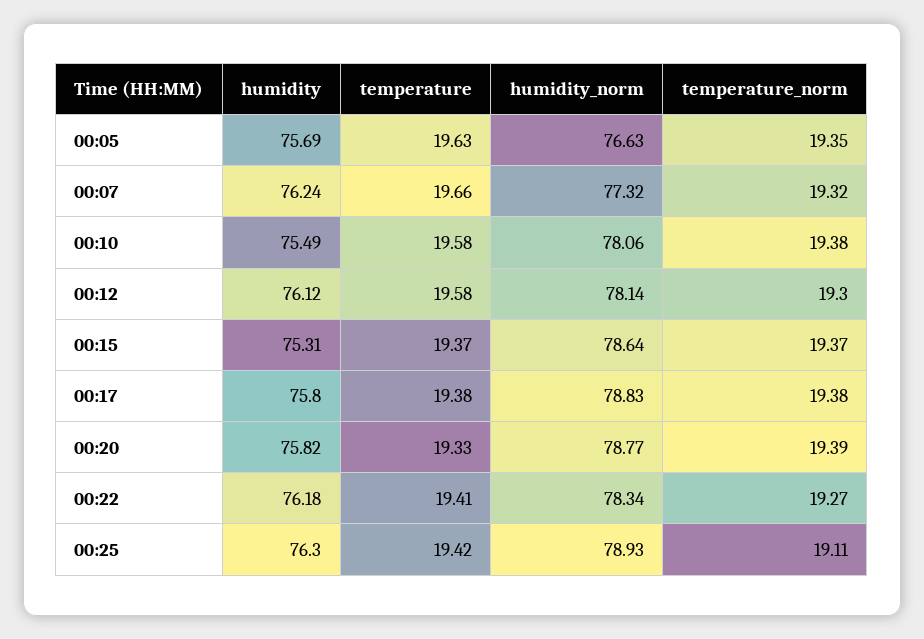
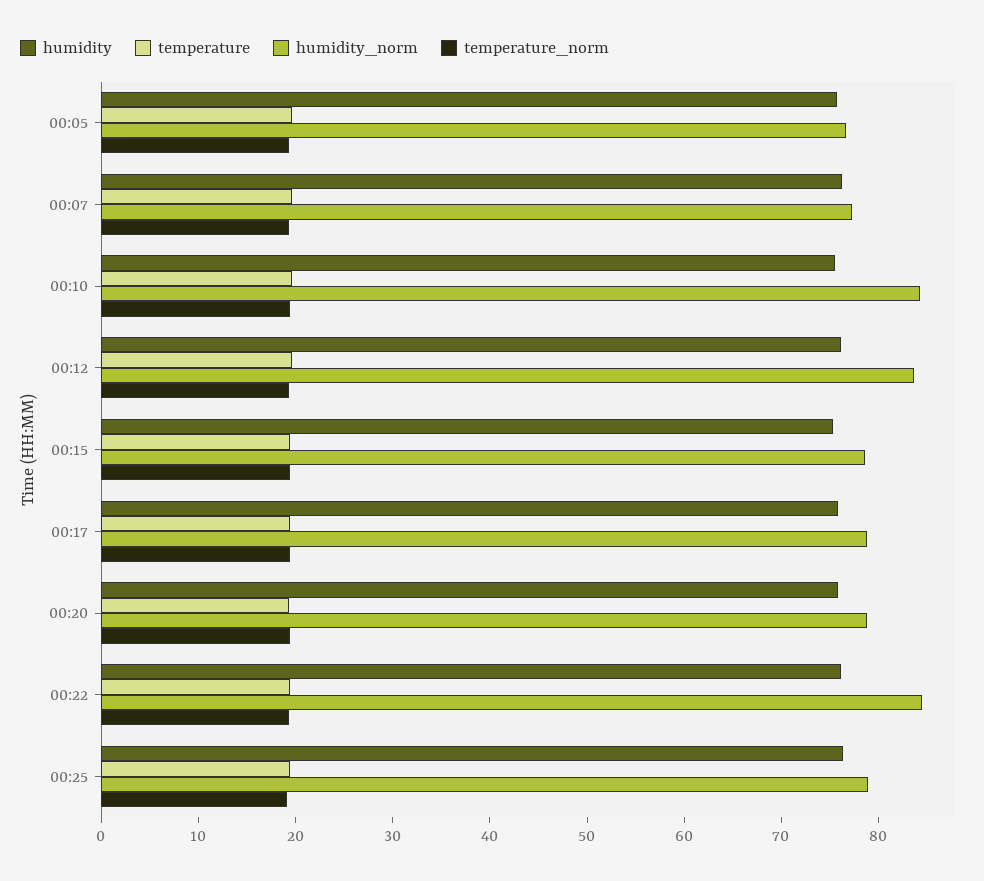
  {
    "humidity": {
      "00:05": 75.69,
      "00:07": 76.24,
      "00:10": 75.49,
      "00:12": 76.12,
      "00:15": 75.31,
      "00:17": 75.8,
      "00:20": 75.82,
      "00:22": 76.18,
      "00:25": 76.3
    },
    "temperature": {
      "00:05": 19.63,
      "00:07": 19.66,
      "00:10": 19.58,
      "00:12": 19.58,
      "00:15": 19.37,
      "00:17": 19.38,
      "00:20": 19.33,
      "00:22": 19.41,
      "00:25": 19.42
    },
    "humidity_norm": {
      "00:05": 76.63,
      "00:07": 77.32,
-     "00:10": 78.06,
+     "00:10": 84,
-     "00:12": 78.14,
+     "00:12": 84,
      "00:15": 78.64,
      "00:17": 78.83,
      "00:20": 78.77,
-     "00:22": 78.34,
+     "00:22": 84,
      "00:25": 78.93
    },
    "temperature_norm": {
      "00:05": 19.35,
      "00:07": 19.32,
      "00:10": 19.38,
      "00:12": 19.3,
      "00:15": 19.37,
      "00:17": 19.38,
      "00:20": 19.39,
      "00:22": 19.27,
      "00:25": 19.11
    }
  }

